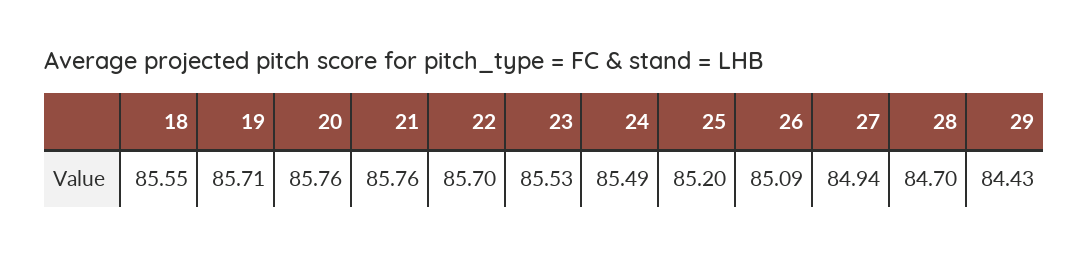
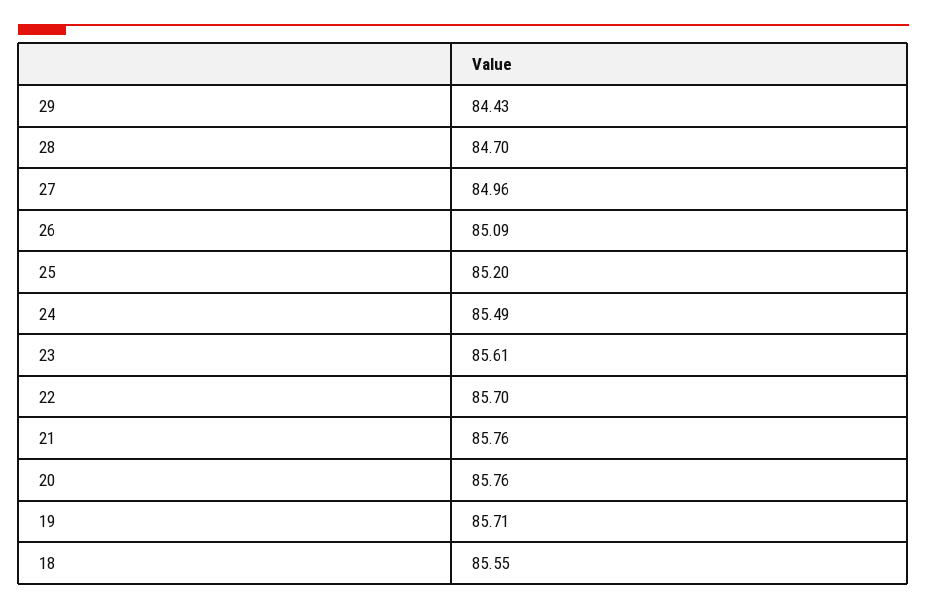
  {
    "18": 85.55,
    "19": 85.71,
    "20": 85.76,
    "21": 85.76,
    "22": 85.7,
-   "23": 85.53,
+   "23": 85.61,
    "24": 85.49,
    "25": 85.2,
    "26": 85.09,
-   "27": 84.94,
+   "27": 84.96,
    "28": 84.7,
    "29": 84.43
  }

